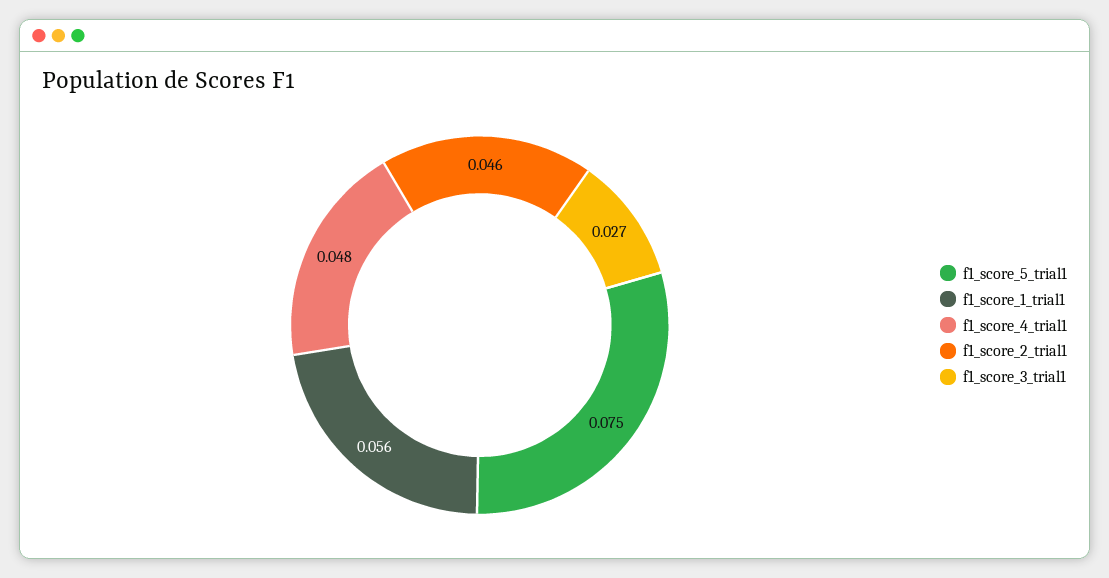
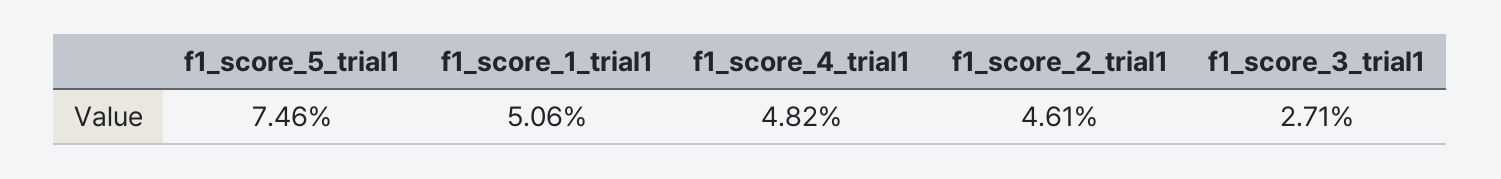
  {
    "f1_score_5_trial1": 0.0746,
-   "f1_score_1_trial1": 0.056,
+   "f1_score_1_trial1": 0.0506,
    "f1_score_4_trial1": 0.0482,
    "f1_score_2_trial1": 0.0461,
    "f1_score_3_trial1": 0.0271
  }

